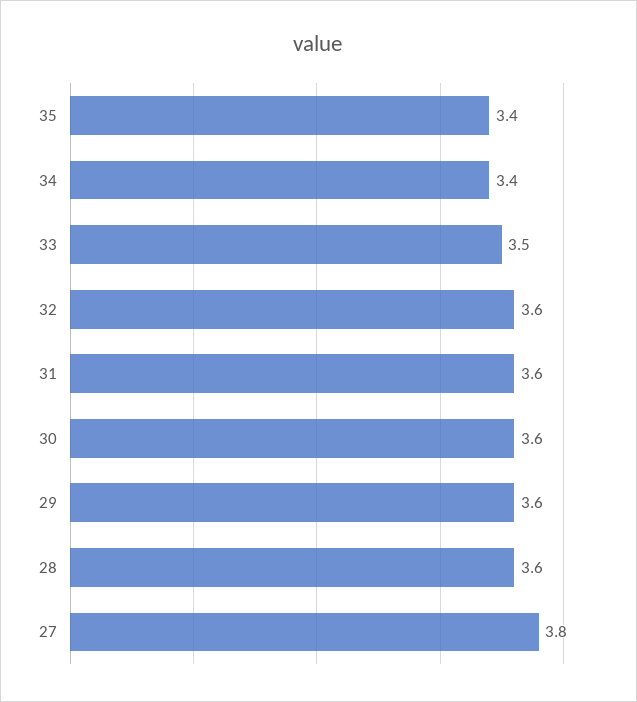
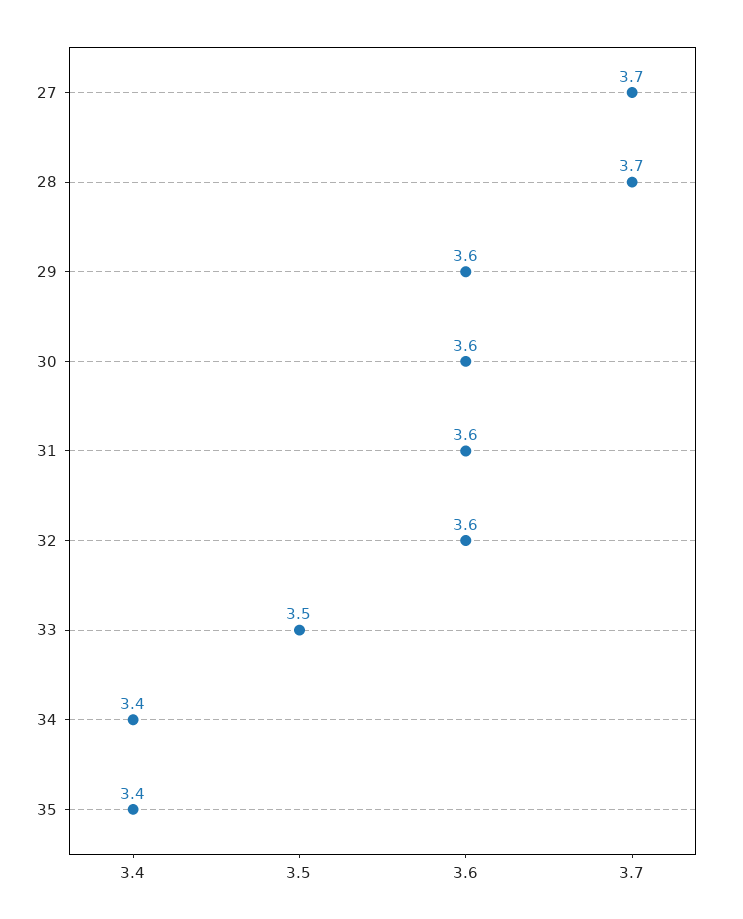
  {
    "35": 3.4,
    "34": 3.4,
    "33": 3.5,
    "32": 3.6,
    "31": 3.6,
    "30": 3.6,
    "29": 3.6,
-   "28": 3.6,
+   "28": 3.7,
-   "27": 3.8
+   "27": 3.7
  }

